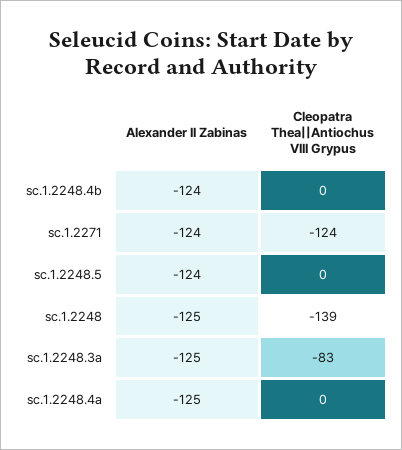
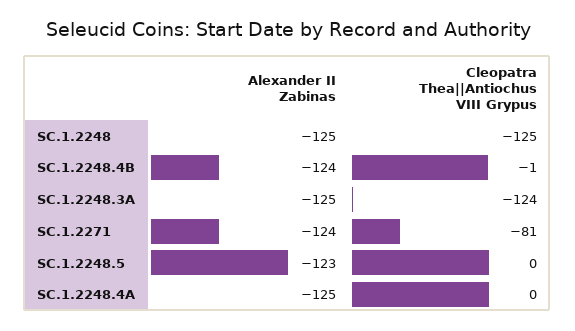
  {
    "Alexander II Zabinas": {
      "sc.1.2248.4b": -124,
      "sc.1.2271": -124,
-     "sc.1.2248.5": -124,
+     "sc.1.2248.5": -123,
      "sc.1.2248": -125,
      "sc.1.2248.3a": -125,
      "sc.1.2248.4a": -125
    },
    "Cleopatra Thea||Antiochus VIII Grypus": {
-     "sc.1.2248.4b": 0,
+     "sc.1.2248.4b": -1,
-     "sc.1.2271": -124,
+     "sc.1.2271": -81,
      "sc.1.2248.5": 0,
-     "sc.1.2248": -139,
+     "sc.1.2248": -125,
-     "sc.1.2248.3a": -83,
+     "sc.1.2248.3a": -124,
      "sc.1.2248.4a": 0
    }
  }

